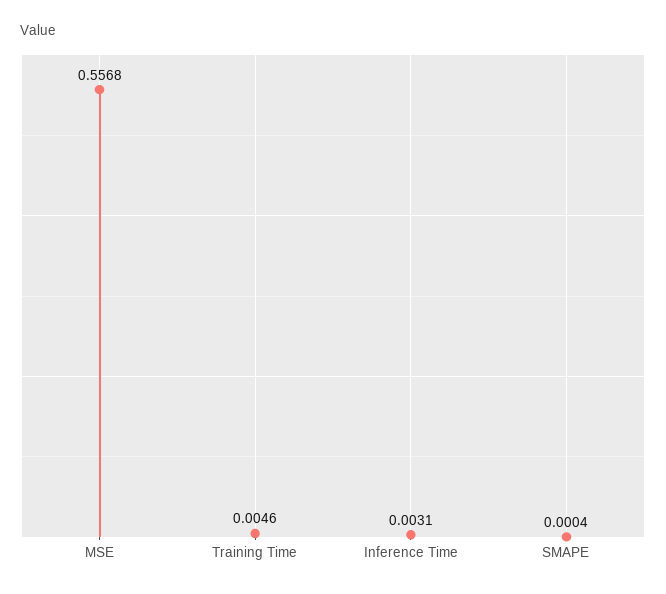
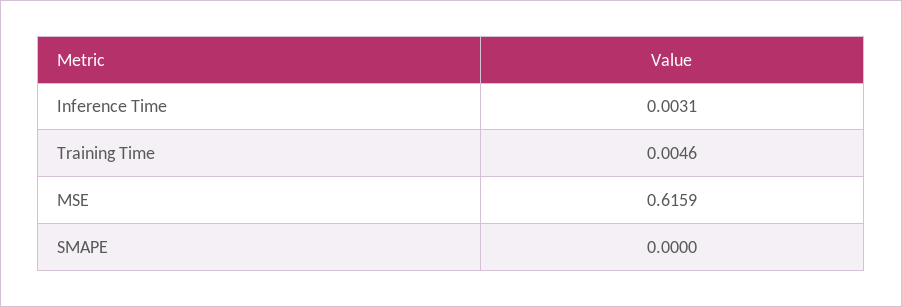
  {
-   "MSE": 0.5568,
+   "MSE": 0.6159,
    "Training Time": 0.0046,
    "Inference Time": 0.0031,
-   "SMAPE": 0.0004
+   "SMAPE": 0
  }

